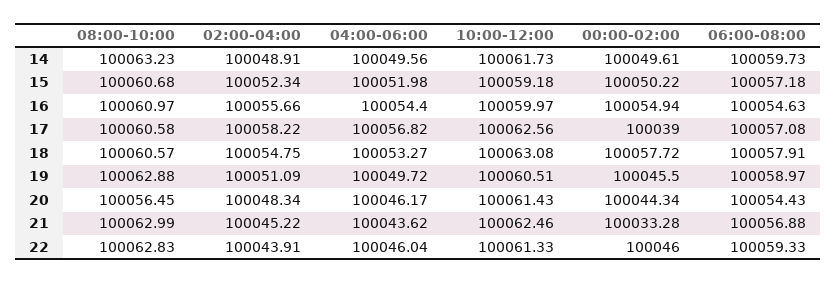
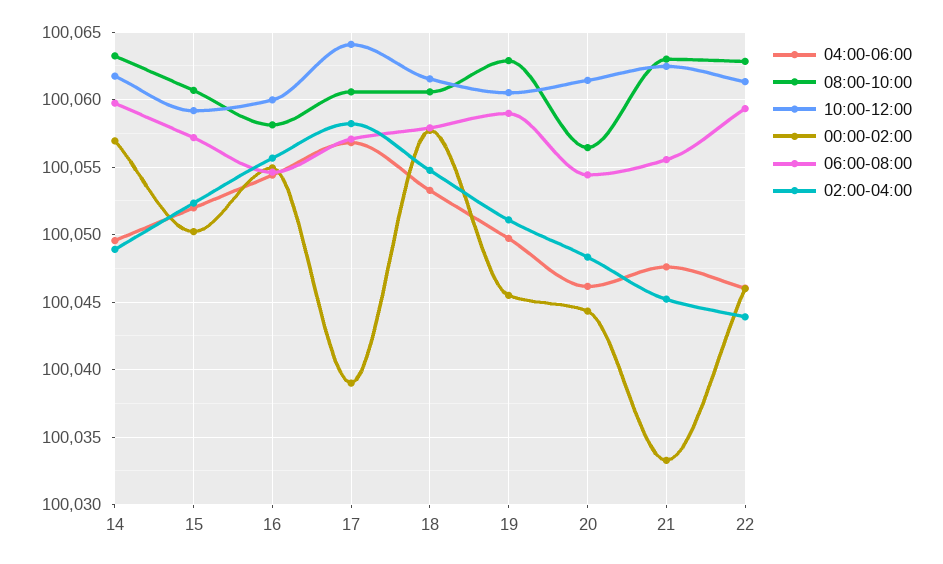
  {
    "08:00-10:00": {
      "14": 100063.23,
      "15": 100060.68,
-     "16": 100060.97,
+     "16": 100058,
      "17": 100060.58,
      "18": 100060.57,
      "19": 100062.88,
      "20": 100056.45,
      "21": 100062.99,
      "22": 100062.83
    },
    "02:00-04:00": {
      "14": 100048.91,
      "15": 100052.34,
      "16": 100055.66,
      "17": 100058.22,
      "18": 100054.75,
      "19": 100051.09,
      "20": 100048.34,
      "21": 100045.22,
      "22": 100043.91
    },
    "04:00-06:00": {
      "14": 100049.56,
      "15": 100051.98,
      "16": 100054.4,
      "17": 100056.82,
      "18": 100053.27,
      "19": 100049.72,
      "20": 100046.17,
-     "21": 100043.62,
+     "21": 100047.5,
      "22": 100046.04
    },
    "10:00-12:00": {
      "14": 100061.73,
      "15": 100059.18,
      "16": 100059.97,
-     "17": 100062.56,
+     "17": 100064,
-     "18": 100063.08,
+     "18": 100061.5,
      "19": 100060.51,
      "20": 100061.43,
      "21": 100062.46,
      "22": 100061.33
    },
    "00:00-02:00": {
-     "14": 100049.61,
+     "14": 100057,
      "15": 100050.22,
      "16": 100054.94,
      "17": 100039,
      "18": 100057.72,
      "19": 100045.5,
      "20": 100044.34,
      "21": 100033.28,
      "22": 100046
    },
    "06:00-08:00": {
      "14": 100059.73,
      "15": 100057.18,
      "16": 100054.63,
      "17": 100057.08,
      "18": 100057.91,
      "19": 100058.97,
      "20": 100054.43,
-     "21": 100056.88,
+     "21": 100055.5,
      "22": 100059.33
    }
  }

